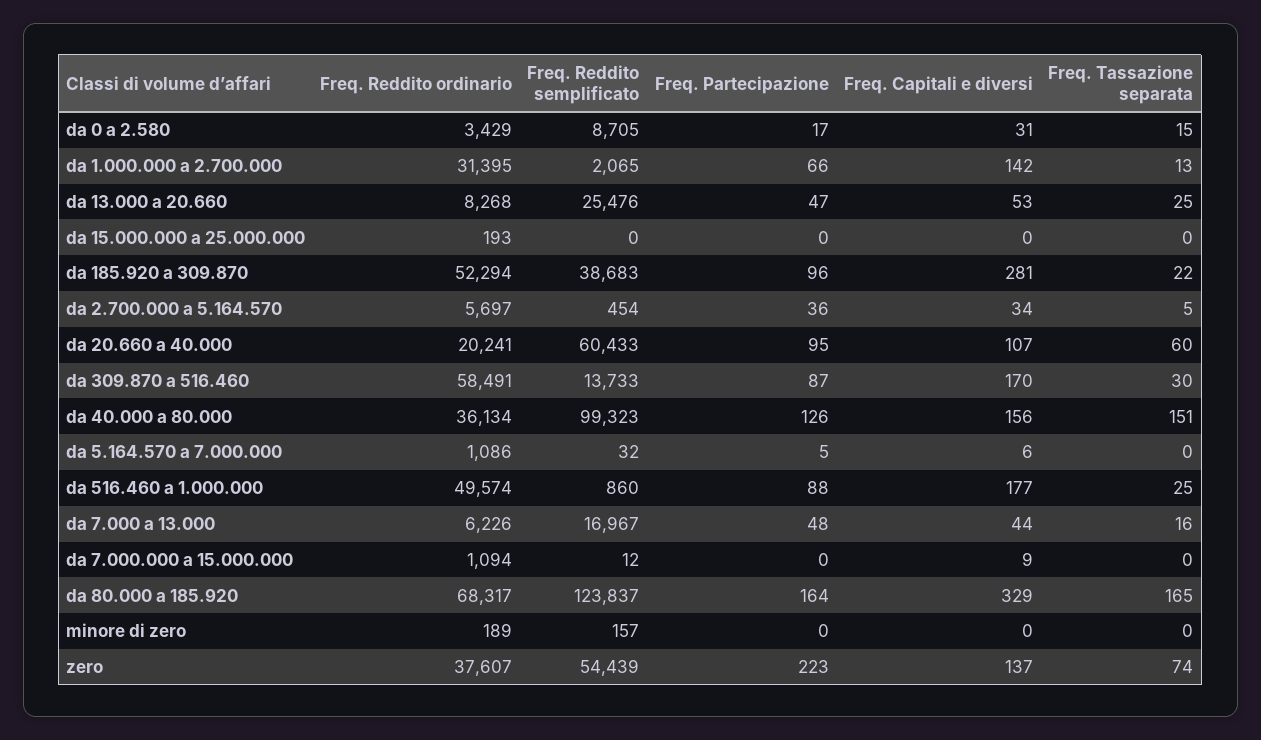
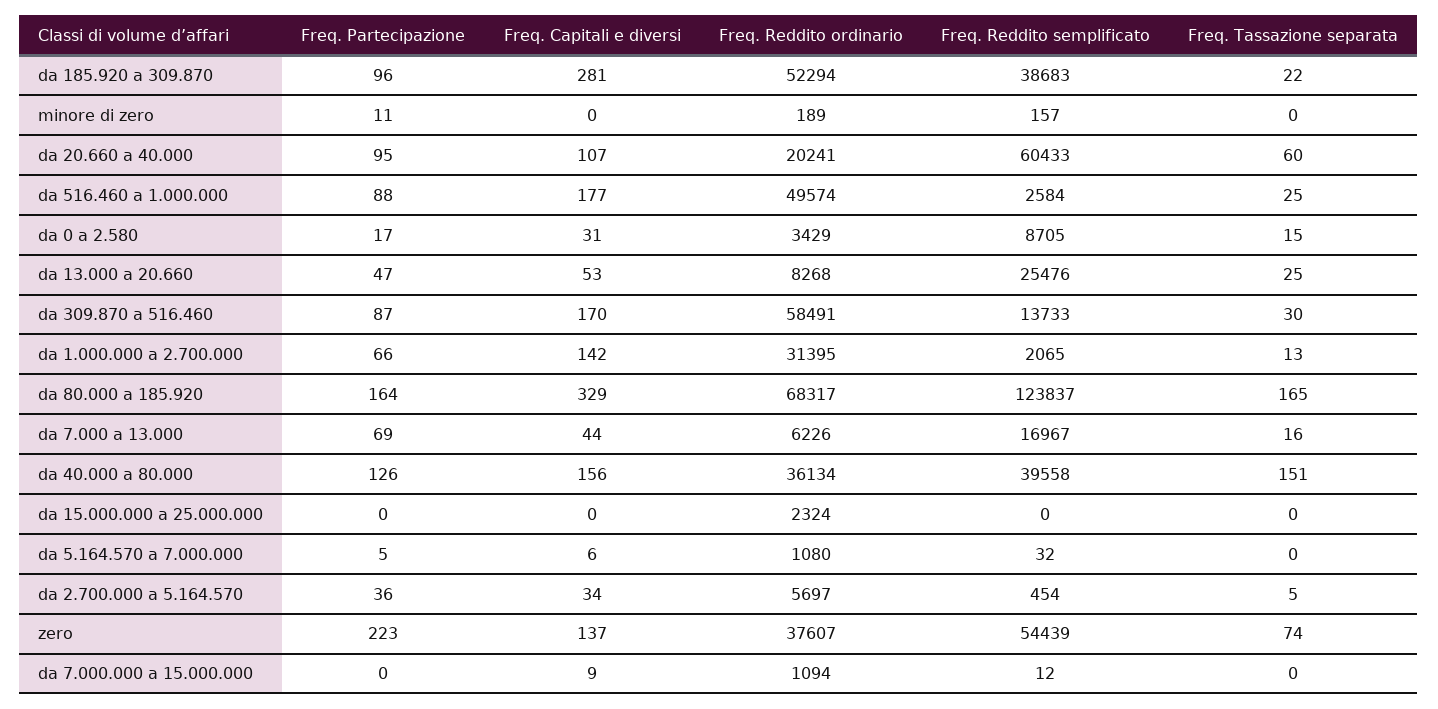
  {
    "Freq. Reddito ordinario": {
      "da 0 a 2.580": 3429,
      "da 1.000.000 a 2.700.000": 31395,
      "da 13.000 a 20.660": 8268,
-     "da 15.000.000 a 25.000.000": 193,
+     "da 15.000.000 a 25.000.000": 2324,
      "da 185.920 a 309.870": 52294,
      "da 2.700.000 a 5.164.570": 5697,
      "da 20.660 a 40.000": 20241,
      "da 309.870 a 516.460": 58491,
      "da 40.000 a 80.000": 36134,
-     "da 5.164.570 a 7.000.000": 1086,
+     "da 5.164.570 a 7.000.000": 1080,
      "da 516.460 a 1.000.000": 49574,
      "da 7.000 a 13.000": 6226,
      "da 7.000.000 a 15.000.000": 1094,
      "da 80.000 a 185.920": 68317,
      "minore di zero": 189,
      "zero": 37607
    },
    "Freq. Reddito semplificato": {
      "da 0 a 2.580": 8705,
      "da 1.000.000 a 2.700.000": 2065,
      "da 13.000 a 20.660": 25476,
      "da 15.000.000 a 25.000.000": 0,
      "da 185.920 a 309.870": 38683,
      "da 2.700.000 a 5.164.570": 454,
      "da 20.660 a 40.000": 60433,
      "da 309.870 a 516.460": 13733,
-     "da 40.000 a 80.000": 99323,
+     "da 40.000 a 80.000": 39558,
      "da 5.164.570 a 7.000.000": 32,
-     "da 516.460 a 1.000.000": 860,
+     "da 516.460 a 1.000.000": 2584,
      "da 7.000 a 13.000": 16967,
      "da 7.000.000 a 15.000.000": 12,
      "da 80.000 a 185.920": 123837,
      "minore di zero": 157,
      "zero": 54439
    },
    "Freq. Partecipazione": {
      "da 0 a 2.580": 17,
      "da 1.000.000 a 2.700.000": 66,
      "da 13.000 a 20.660": 47,
      "da 15.000.000 a 25.000.000": 0,
      "da 185.920 a 309.870": 96,
      "da 2.700.000 a 5.164.570": 36,
      "da 20.660 a 40.000": 95,
      "da 309.870 a 516.460": 87,
      "da 40.000 a 80.000": 126,
      "da 5.164.570 a 7.000.000": 5,
      "da 516.460 a 1.000.000": 88,
-     "da 7.000 a 13.000": 48,
+     "da 7.000 a 13.000": 69,
      "da 7.000.000 a 15.000.000": 0,
      "da 80.000 a 185.920": 164,
-     "minore di zero": 0,
+     "minore di zero": 11,
      "zero": 223
    },
    "Freq. Capitali e diversi": {
      "da 0 a 2.580": 31,
      "da 1.000.000 a 2.700.000": 142,
      "da 13.000 a 20.660": 53,
      "da 15.000.000 a 25.000.000": 0,
      "da 185.920 a 309.870": 281,
      "da 2.700.000 a 5.164.570": 34,
      "da 20.660 a 40.000": 107,
      "da 309.870 a 516.460": 170,
      "da 40.000 a 80.000": 156,
      "da 5.164.570 a 7.000.000": 6,
      "da 516.460 a 1.000.000": 177,
      "da 7.000 a 13.000": 44,
      "da 7.000.000 a 15.000.000": 9,
      "da 80.000 a 185.920": 329,
      "minore di zero": 0,
      "zero": 137
    },
    "Freq. Tassazione separata": {
      "da 0 a 2.580": 15,
      "da 1.000.000 a 2.700.000": 13,
      "da 13.000 a 20.660": 25,
      "da 15.000.000 a 25.000.000": 0,
      "da 185.920 a 309.870": 22,
      "da 2.700.000 a 5.164.570": 5,
      "da 20.660 a 40.000": 60,
      "da 309.870 a 516.460": 30,
      "da 40.000 a 80.000": 151,
      "da 5.164.570 a 7.000.000": 0,
      "da 516.460 a 1.000.000": 25,
      "da 7.000 a 13.000": 16,
      "da 7.000.000 a 15.000.000": 0,
      "da 80.000 a 185.920": 165,
      "minore di zero": 0,
      "zero": 74
    }
  }

